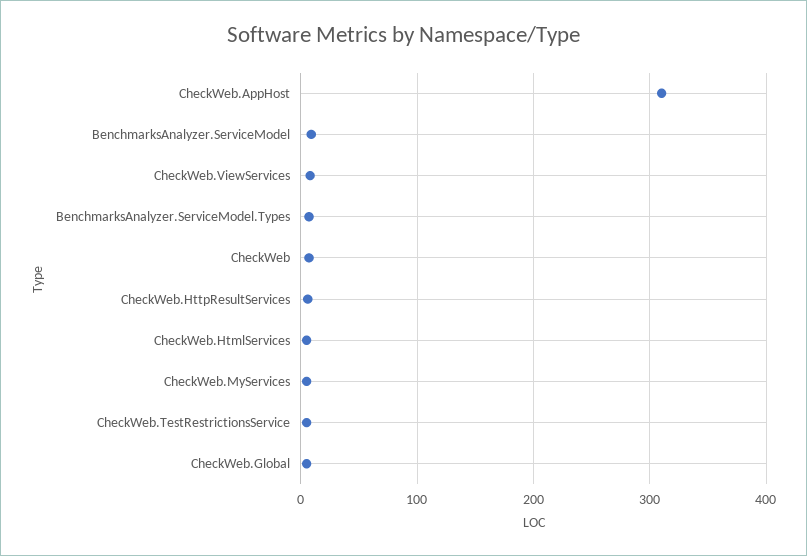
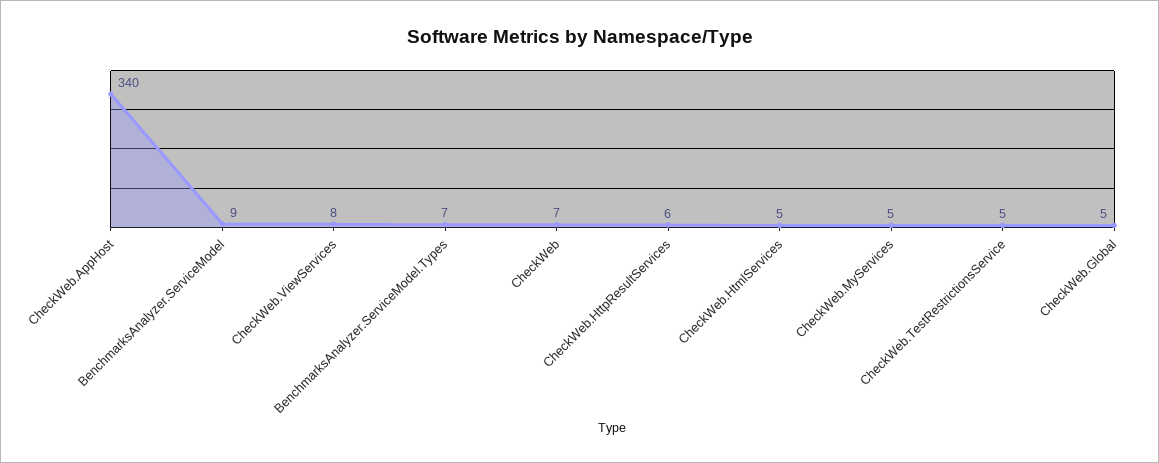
  {
-   "CheckWeb.AppHost": 310,
+   "CheckWeb.AppHost": 340,
    "BenchmarksAnalyzer.ServiceModel": 9,
    "CheckWeb.ViewServices": 8,
    "BenchmarksAnalyzer.ServiceModel.Types": 7,
    "CheckWeb": 7,
    "CheckWeb.HttpResultServices": 6,
    "CheckWeb.HtmlServices": 5,
    "CheckWeb.MyServices": 5,
    "CheckWeb.TestRestrictionsService": 5,
    "CheckWeb.Global": 5
  }

